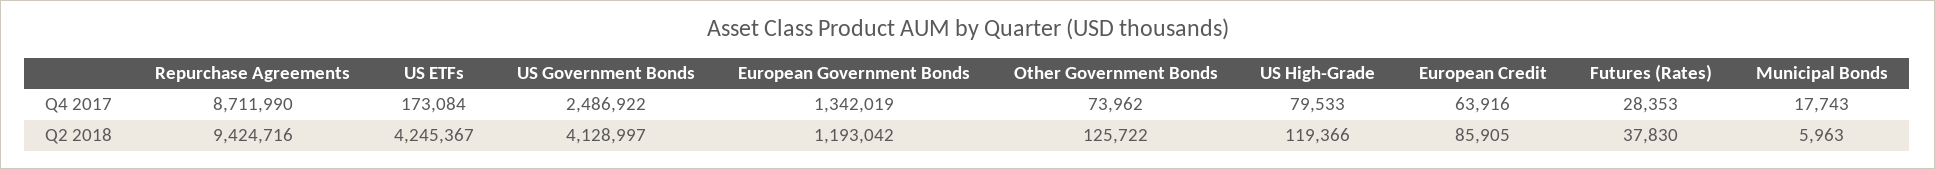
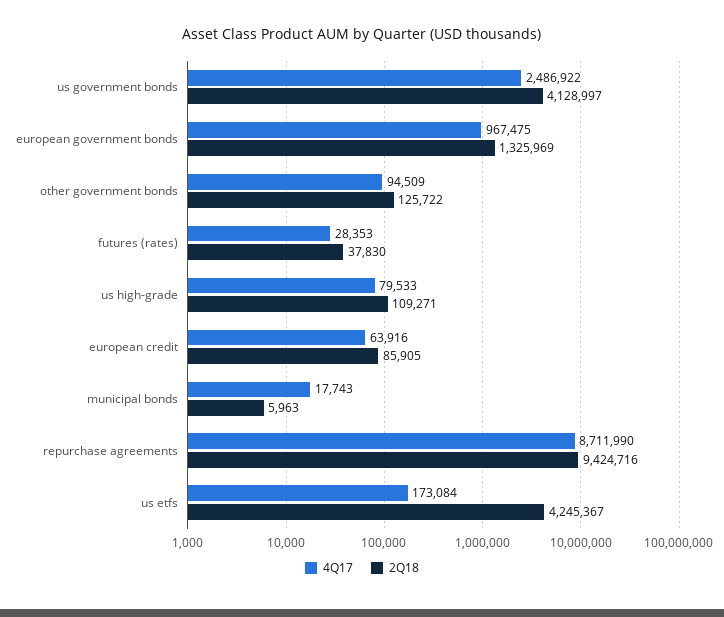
  {
    "Q4 2017": {
      "Repurchase Agreements": 8711990,
      "US ETFs": 173084,
      "US Government Bonds": 2486922,
-     "European Government Bonds": 1342019,
+     "European Government Bonds": 967475,
-     "Other Government Bonds": 73962,
+     "Other Government Bonds": 94509,
      "US High-Grade": 79533,
      "European Credit": 63916,
      "Futures (Rates)": 28353,
      "Municipal Bonds": 17743
    },
    "Q2 2018": {
      "Repurchase Agreements": 9424716,
      "US ETFs": 4245367,
      "US Government Bonds": 4128997,
-     "European Government Bonds": 1193042,
+     "European Government Bonds": 1325969,
      "Other Government Bonds": 125722,
-     "US High-Grade": 119366,
+     "US High-Grade": 109271,
      "European Credit": 85905,
      "Futures (Rates)": 37830,
      "Municipal Bonds": 5963
    }
  }

